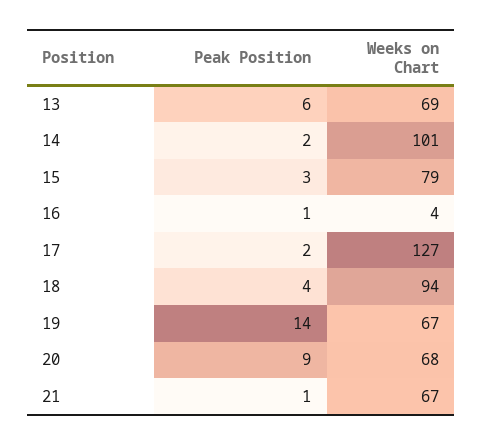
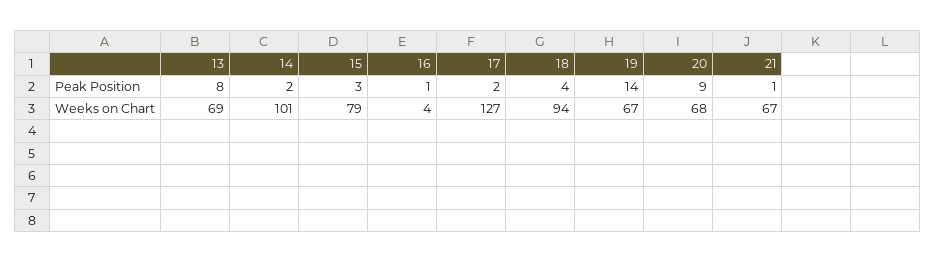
  {
    "Peak Position": {
-     "13": 6,
+     "13": 8,
      "14": 2,
      "15": 3,
      "16": 1,
      "17": 2,
      "18": 4,
      "19": 14,
      "20": 9,
      "21": 1
    },
    "Weeks on Chart": {
      "13": 69,
      "14": 101,
      "15": 79,
      "16": 4,
      "17": 127,
      "18": 94,
      "19": 67,
      "20": 68,
      "21": 67
    }
  }

